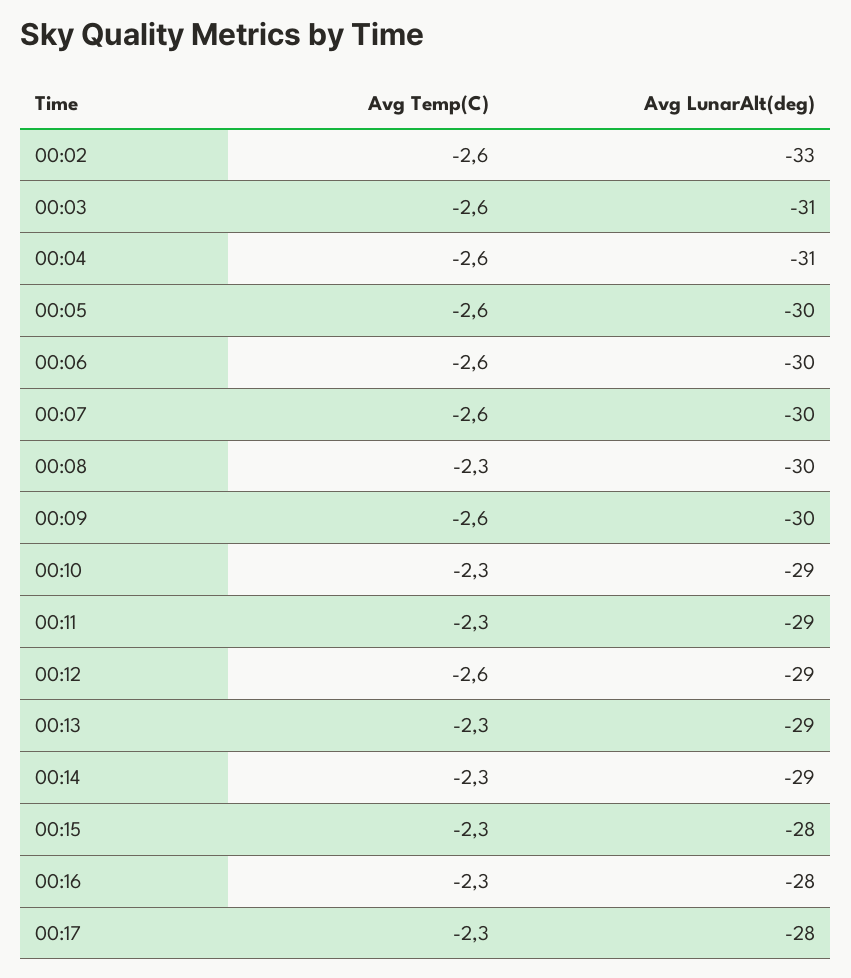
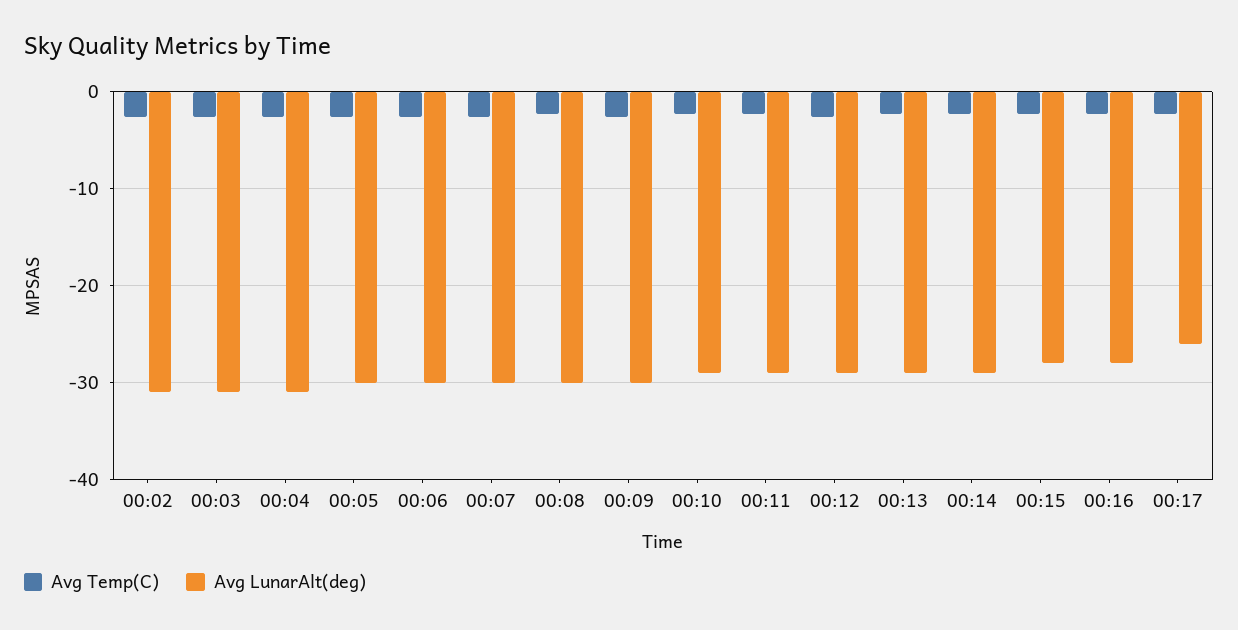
  {
    "Avg Temp(C)": {
      "00:02": -2.6,
      "00:03": -2.6,
      "00:04": -2.6,
      "00:05": -2.6,
      "00:06": -2.6,
      "00:07": -2.6,
      "00:08": -2.3,
      "00:09": -2.6,
      "00:10": -2.3,
      "00:11": -2.3,
      "00:12": -2.6,
      "00:13": -2.3,
      "00:14": -2.3,
      "00:15": -2.3,
      "00:16": -2.3,
      "00:17": -2.3
    },
    "Avg LunarAlt(deg)": {
-     "00:02": -33,
+     "00:02": -31,
      "00:03": -31,
      "00:04": -31,
      "00:05": -30,
      "00:06": -30,
      "00:07": -30,
      "00:08": -30,
      "00:09": -30,
      "00:10": -29,
      "00:11": -29,
      "00:12": -29,
      "00:13": -29,
      "00:14": -29,
      "00:15": -28,
      "00:16": -28,
-     "00:17": -28
+     "00:17": -26
    }
  }

